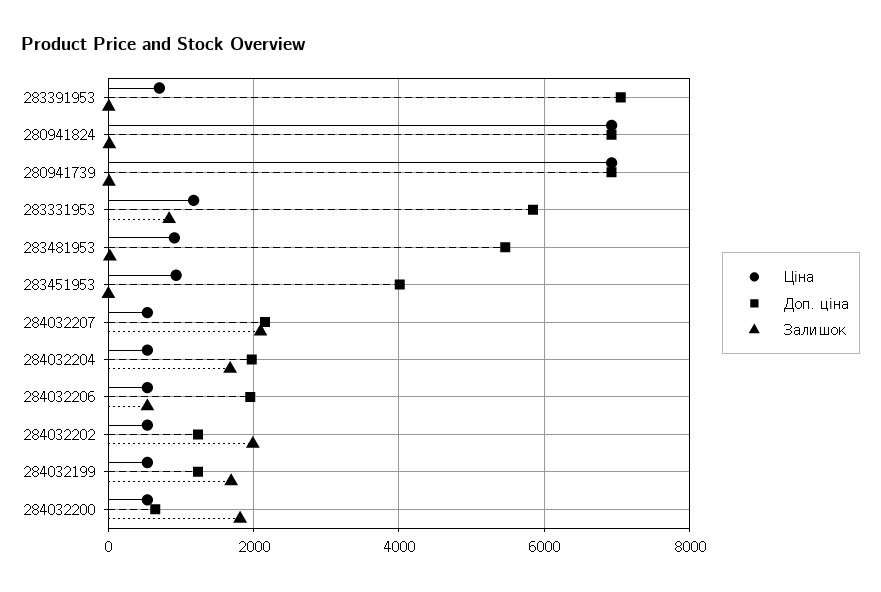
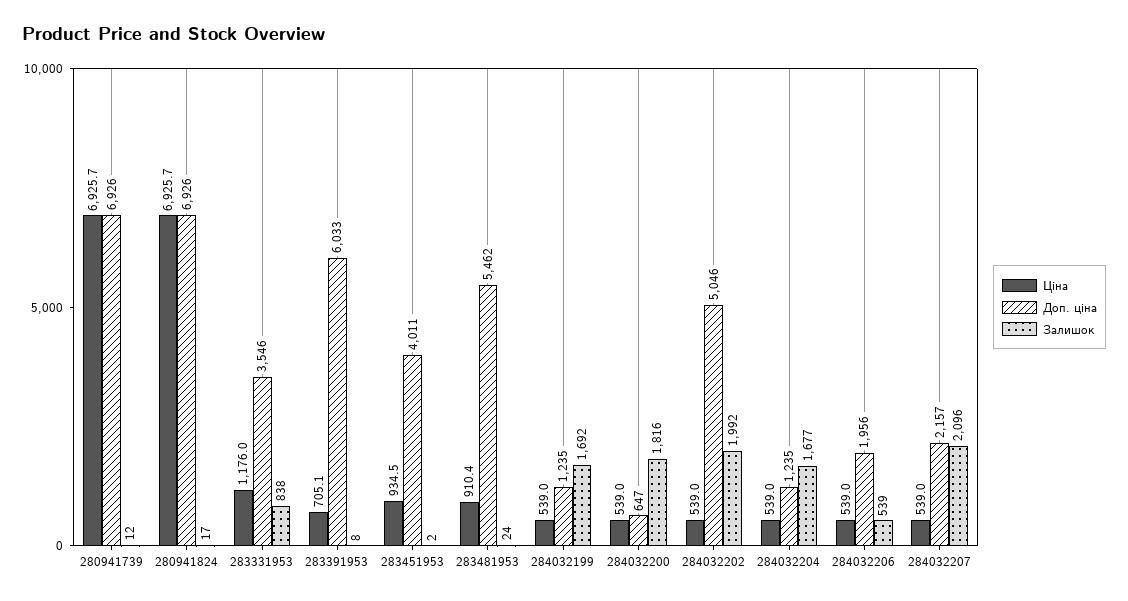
  {
    "Ціна": {
      "283391953": 705.1,
      "280941824": 6925.7,
      "280941739": 6925.7,
      "283331953": 1176,
      "283481953": 910.4,
      "283451953": 934.5,
      "284032207": 539,
      "284032204": 539,
      "284032206": 539,
      "284032202": 539,
      "284032199": 539,
      "284032200": 539
    },
    "Доп. ціна": {
-     "283391953": 7000,
+     "283391953": 6033,
      "280941824": 6926,
      "280941739": 6926,
-     "283331953": 5800,
+     "283331953": 3546,
      "283481953": 5462,
      "283451953": 4011,
      "284032207": 2157,
-     "284032204": 2000,
+     "284032204": 1235,
      "284032206": 1956,
-     "284032202": 1200,
+     "284032202": 5046,
      "284032199": 1235,
      "284032200": 647
    },
    "Залишок": {
      "283391953": 8,
      "280941824": 17,
      "280941739": 12,
      "283331953": 838,
      "283481953": 24,
      "283451953": 2,
      "284032207": 2096,
      "284032204": 1677,
      "284032206": 539,
      "284032202": 1992,
      "284032199": 1692,
      "284032200": 1816
    }
  }

